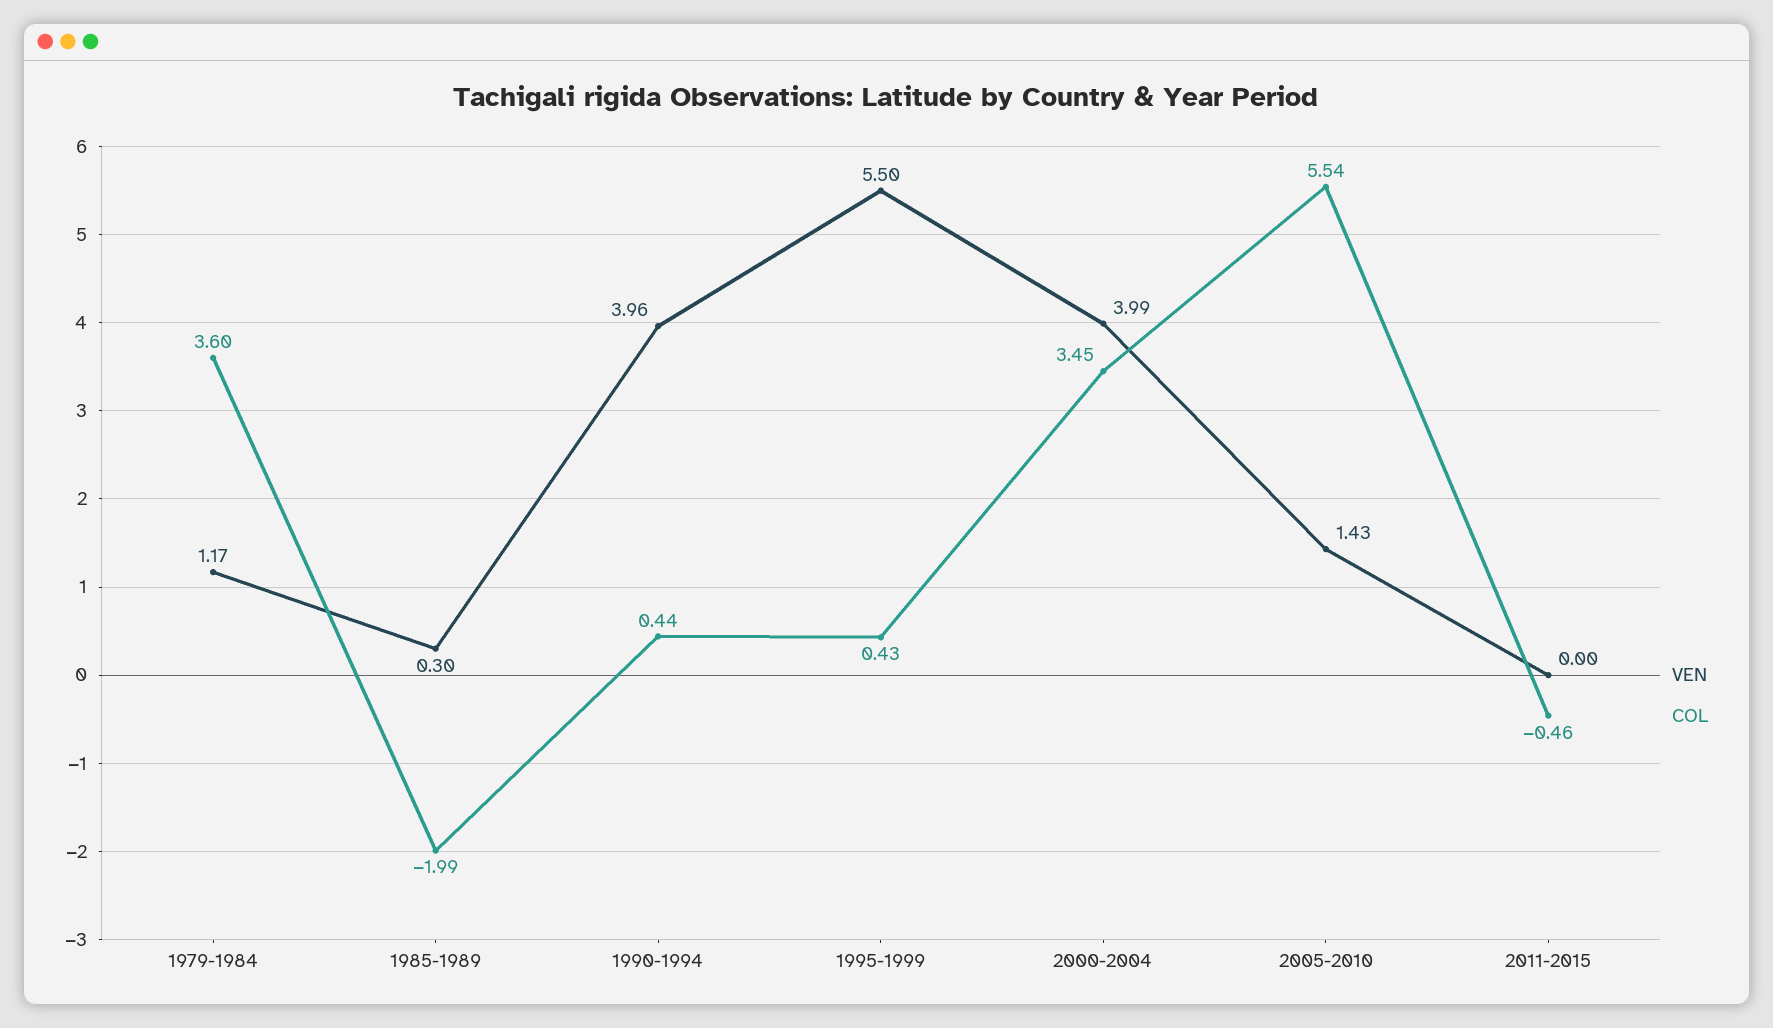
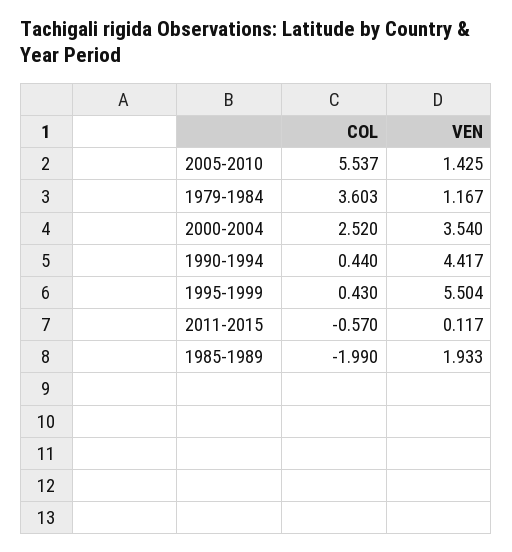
  {
    "VEN": {
      "1979-1984": 1.167,
-     "1985-1989": 0.3,
+     "1985-1989": 1.933,
-     "1990-1994": 3.96,
+     "1990-1994": 4.417,
      "1995-1999": 5.504,
-     "2000-2004": 3.99,
+     "2000-2004": 3.54,
      "2005-2010": 1.425,
-     "2011-2015": 0
+     "2011-2015": 0.117
    },
    "COL": {
      "1979-1984": 3.603,
      "1985-1989": -1.99,
      "1990-1994": 0.44,
      "1995-1999": 0.43,
-     "2000-2004": 3.45,
+     "2000-2004": 2.52,
      "2005-2010": 5.537,
-     "2011-2015": -0.46
+     "2011-2015": -0.57
    }
  }

